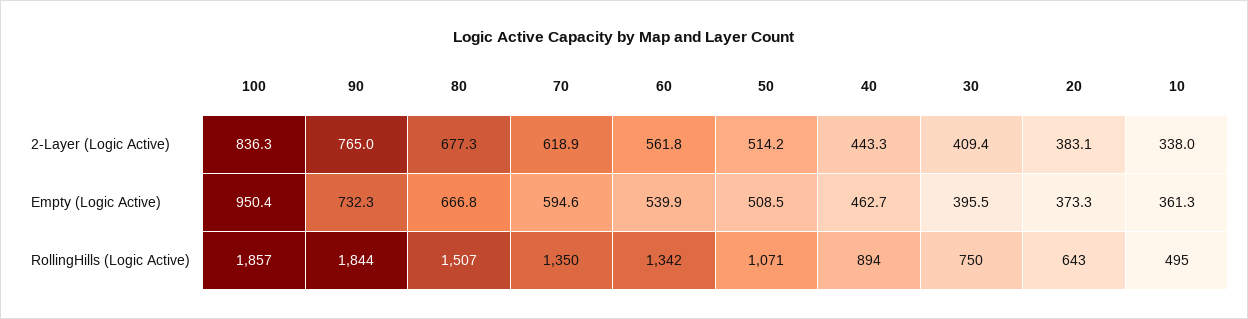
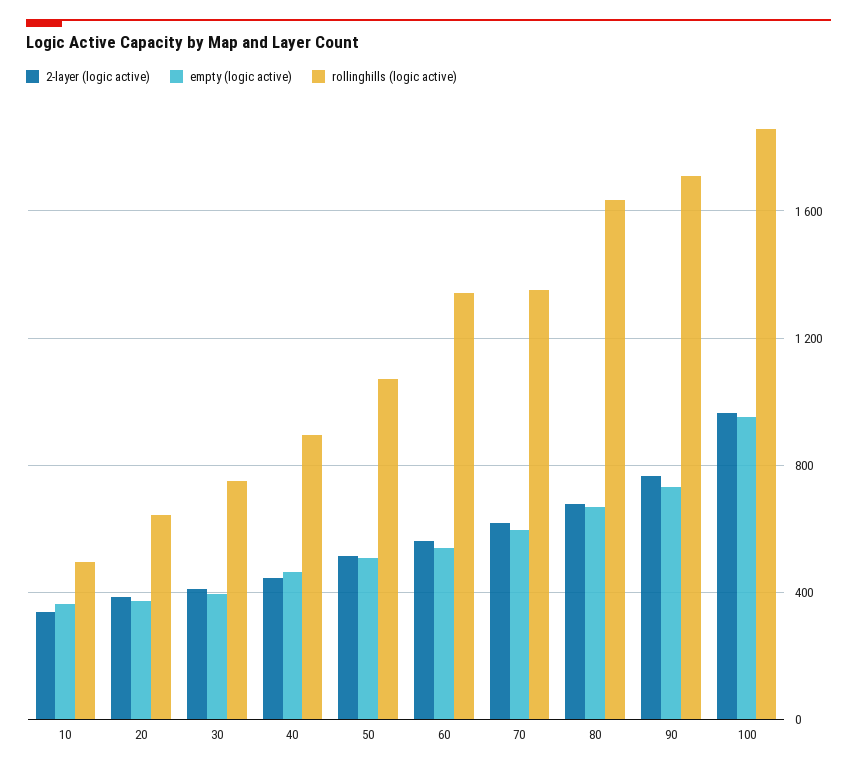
  {
    "2-Layer (Logic Active)": {
-     "100": 836.3,
+     "100": 950,
      "90": 765,
      "80": 677.3,
      "70": 618.9,
      "60": 561.8,
      "50": 514.2,
      "40": 443.3,
      "30": 409.4,
      "20": 383.1,
      "10": 338
    },
    "Empty (Logic Active)": {
      "100": 950.4,
      "90": 732.3,
      "80": 666.8,
      "70": 594.6,
      "60": 539.9,
      "50": 508.5,
      "40": 462.7,
      "30": 395.5,
      "20": 373.3,
      "10": 361.3
    },
    "RollingHills (Logic Active)": {
      "100": 1857,
-     "90": 1844,
+     "90": 1700,
-     "80": 1507,
+     "80": 1650,
      "70": 1350,
      "60": 1342,
      "50": 1071,
      "40": 894,
      "30": 750,
      "20": 643,
      "10": 495
    }
  }

